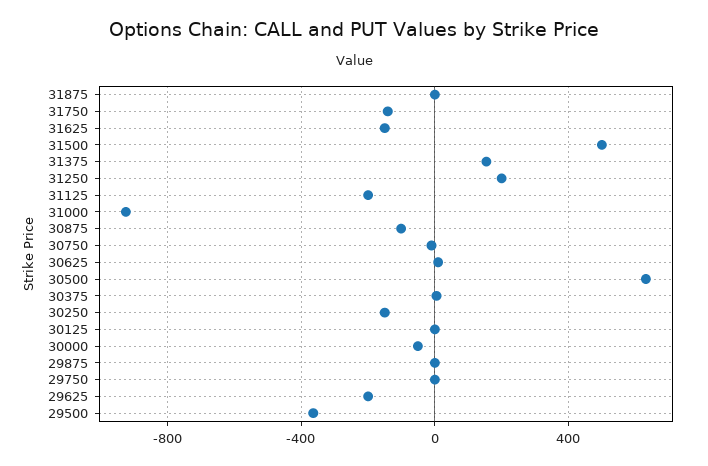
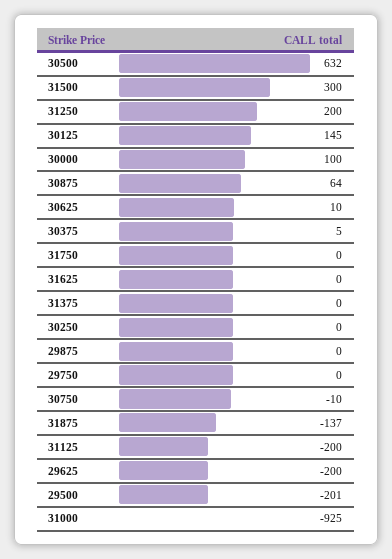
  {
-   "31875": 0,
+   "31875": -137,
-   "31750": -150,
+   "31750": 0,
-   "31625": -150,
+   "31625": 0,
-   "31500": 500,
+   "31500": 300,
-   "31375": 150,
+   "31375": 0,
    "31250": 200,
    "31125": -200,
    "31000": -925,
-   "30875": -100,
+   "30875": 64,
    "30750": -10,
    "30625": 10,
    "30500": 632,
    "30375": 5,
-   "30250": -150,
+   "30250": 0,
-   "30125": 0,
+   "30125": 145,
-   "30000": -50,
+   "30000": 100,
    "29875": 0,
    "29750": 0,
    "29625": -200,
-   "29500": -350
+   "29500": -201
  }

